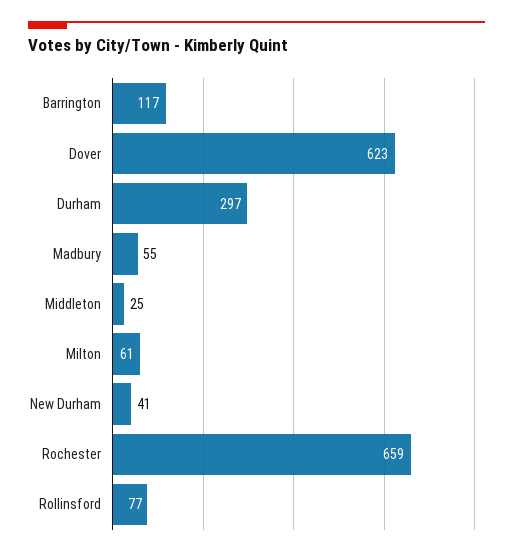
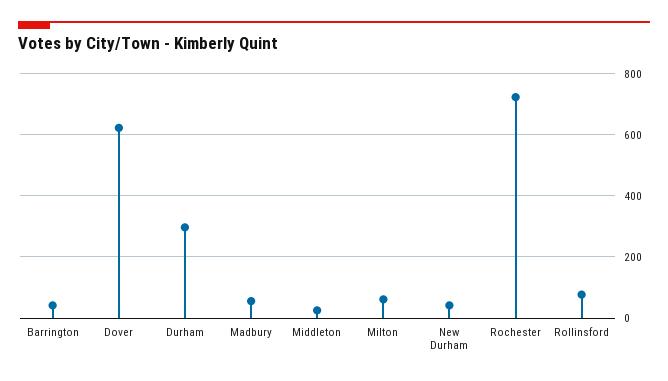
  {
-   "Barrington": 117,
+   "Barrington": 40,
    "Dover": 623,
    "Durham": 297,
    "Madbury": 55,
    "Middleton": 25,
    "Milton": 61,
    "New Durham": 41,
-   "Rochester": 659,
+   "Rochester": 720,
    "Rollinsford": 77
  }

